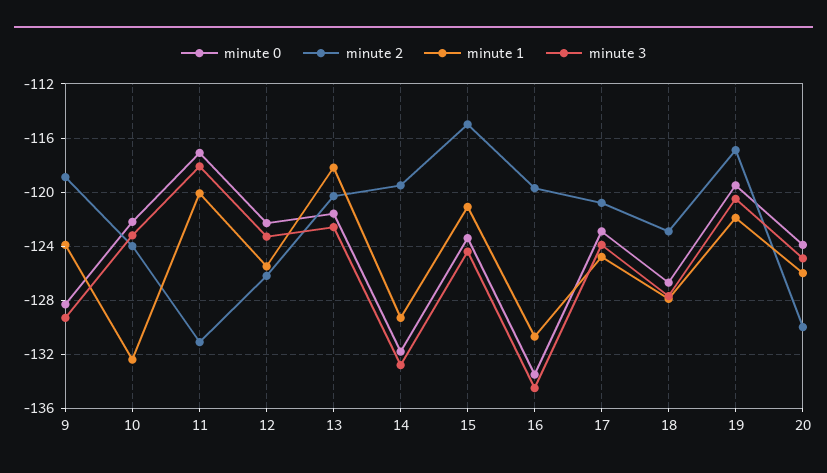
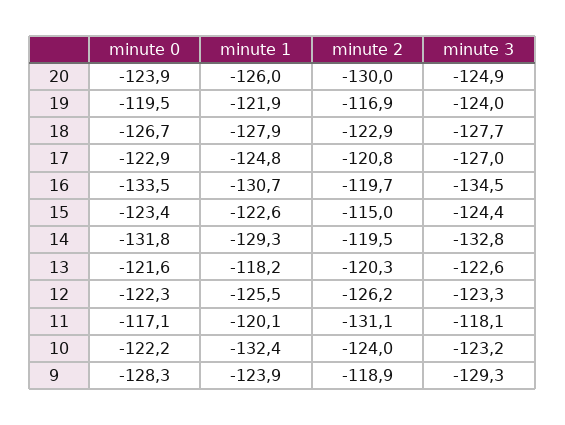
  {
    "minute 0": {
      "9": -128.3,
      "10": -122.2,
      "11": -117.1,
      "12": -122.3,
      "13": -121.6,
      "14": -131.8,
      "15": -123.4,
      "16": -133.5,
      "17": -122.9,
      "18": -126.7,
      "19": -119.5,
      "20": -123.9
    },
    "minute 2": {
      "9": -118.9,
      "10": -124,
      "11": -131.1,
      "12": -126.2,
      "13": -120.3,
      "14": -119.5,
      "15": -115,
      "16": -119.7,
      "17": -120.8,
      "18": -122.9,
      "19": -116.9,
      "20": -130
    },
    "minute 1": {
      "9": -123.9,
      "10": -132.4,
      "11": -120.1,
      "12": -125.5,
      "13": -118.2,
      "14": -129.3,
-     "15": -121,
+     "15": -122.6,
      "16": -130.7,
      "17": -124.8,
      "18": -127.9,
      "19": -121.9,
      "20": -126
    },
    "minute 3": {
      "9": -129.3,
      "10": -123.2,
      "11": -118.1,
      "12": -123.3,
      "13": -122.6,
      "14": -132.8,
      "15": -124.4,
      "16": -134.5,
-     "17": -124,
+     "17": -127,
      "18": -127.7,
-     "19": -120.5,
+     "19": -124,
      "20": -124.9
    }
  }

